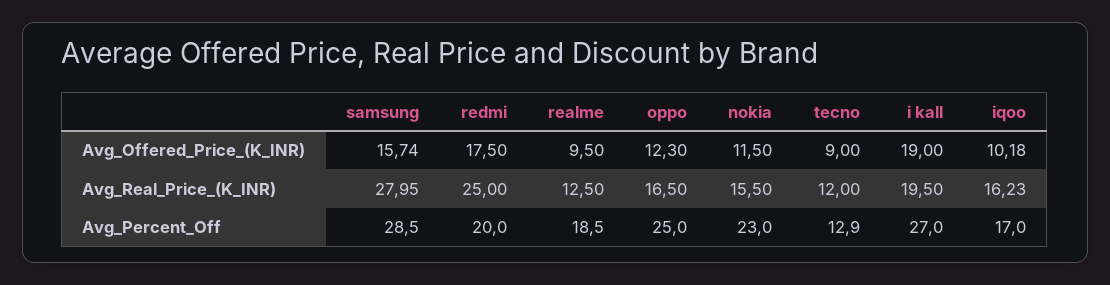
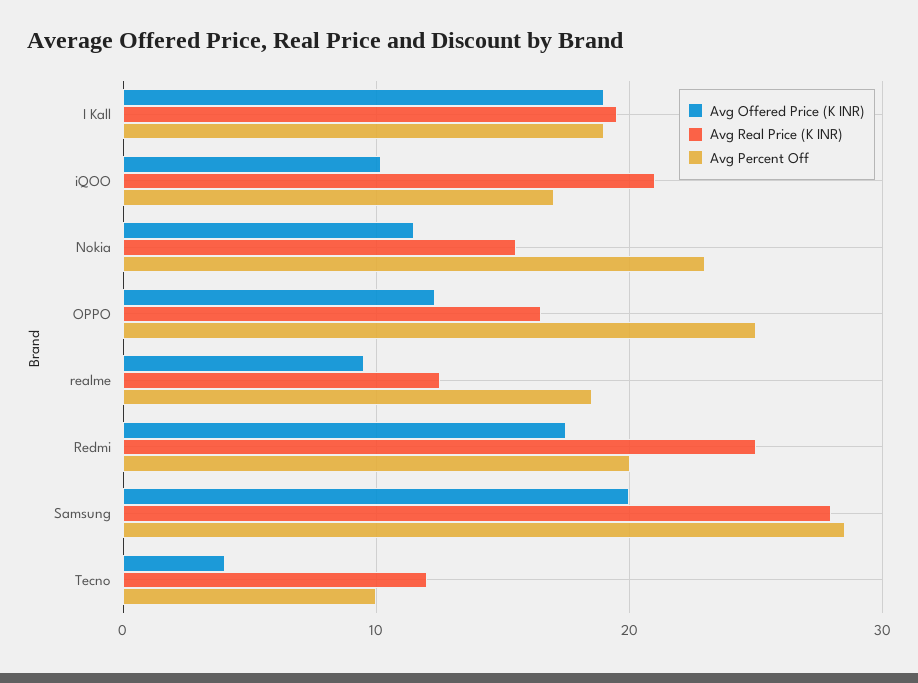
  {
    "Avg_Offered_Price_(K_INR)": {
-     "samsung": 15.74,
+     "samsung": 20,
      "redmi": 17.5,
      "realme": 9.5,
      "oppo": 12.3,
      "nokia": 11.5,
-     "tecno": 9,
+     "tecno": 4,
      "i kall": 19,
      "iqoo": 10.18
    },
    "Avg_Real_Price_(K_INR)": {
      "samsung": 27.95,
      "redmi": 25,
      "realme": 12.5,
      "oppo": 16.5,
      "nokia": 15.5,
      "tecno": 12,
      "i kall": 19.5,
-     "iqoo": 16.23
+     "iqoo": 21
    },
    "Avg_Percent_Off": {
      "samsung": 28.5,
      "redmi": 20,
      "realme": 18.5,
      "oppo": 25,
      "nokia": 23,
-     "tecno": 12.9,
+     "tecno": 10,
-     "i kall": 27,
+     "i kall": 19,
      "iqoo": 17
    }
  }

